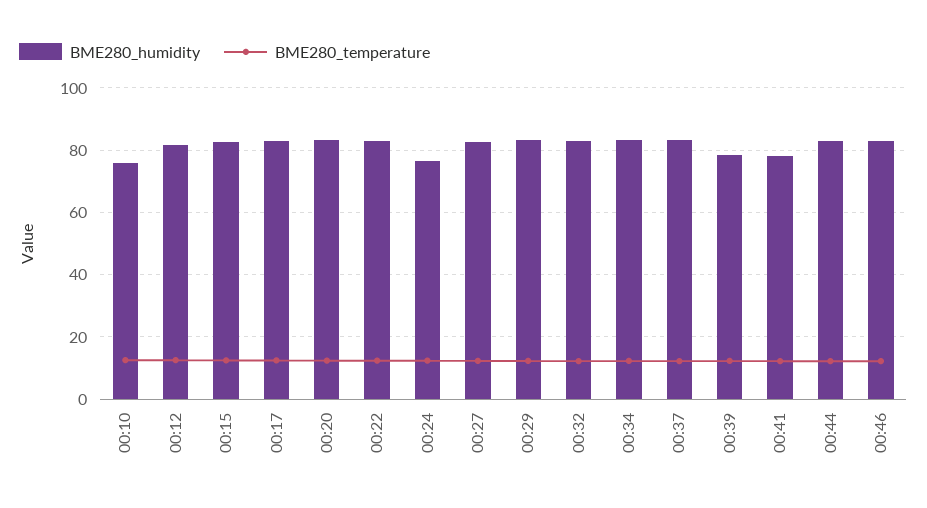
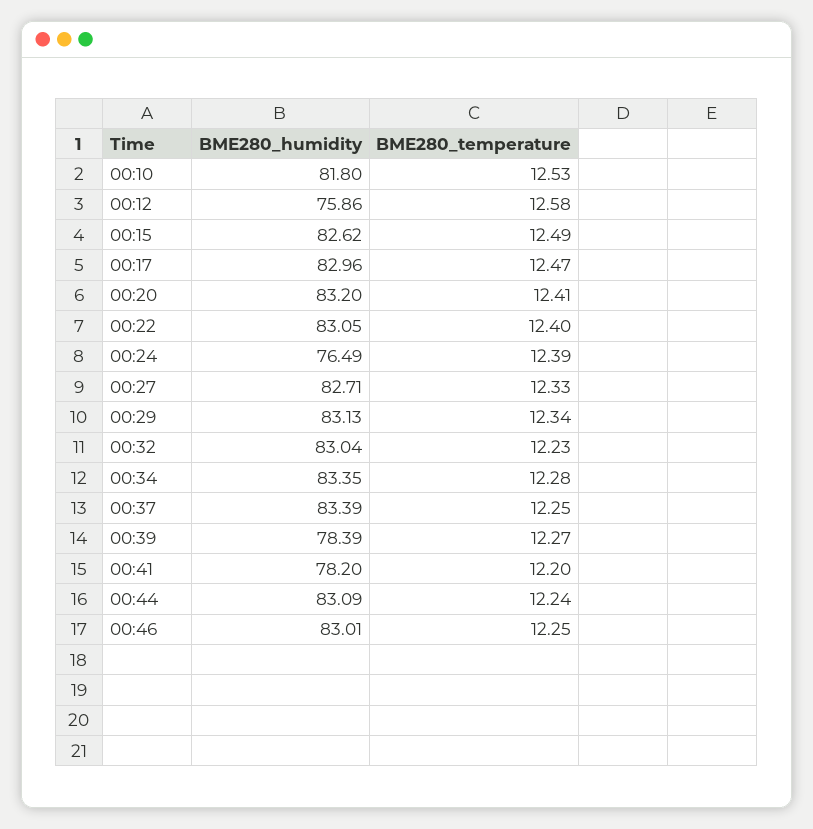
  {
    "BME280_humidity": {
-     "00:10": 76,
+     "00:10": 81.8,
-     "00:12": 82,
+     "00:12": 75.86,
      "00:15": 82.62,
      "00:17": 82.96,
      "00:20": 83.2,
      "00:22": 83.05,
      "00:24": 76.49,
      "00:27": 82.71,
      "00:29": 83.13,
      "00:32": 83.04,
      "00:34": 83.35,
      "00:37": 83.39,
      "00:39": 78.39,
      "00:41": 78.2,
      "00:44": 83.09,
      "00:46": 83.01
    },
    "BME280_temperature": {
      "00:10": 12.53,
      "00:12": 12.58,
      "00:15": 12.49,
      "00:17": 12.47,
      "00:20": 12.41,
      "00:22": 12.4,
      "00:24": 12.39,
      "00:27": 12.33,
      "00:29": 12.34,
      "00:32": 12.23,
      "00:34": 12.28,
      "00:37": 12.25,
      "00:39": 12.27,
      "00:41": 12.2,
      "00:44": 12.24,
      "00:46": 12.25
    }
  }

